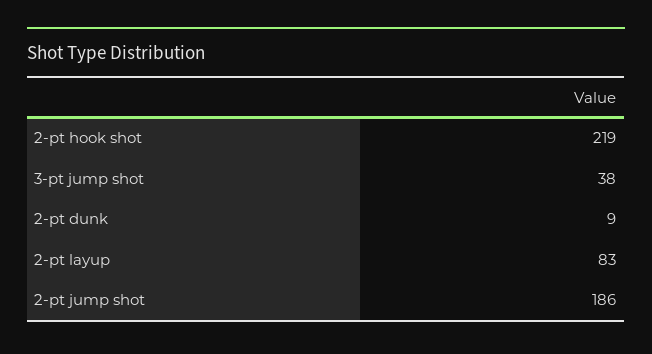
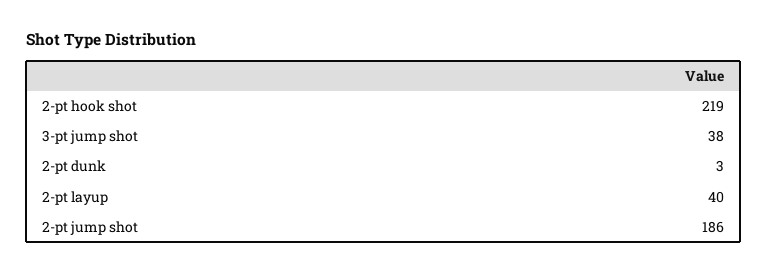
  {
    "2-pt hook shot": 219,
    "3-pt jump shot": 38,
-   "2-pt dunk": 9,
+   "2-pt dunk": 3,
-   "2-pt layup": 83,
+   "2-pt layup": 40,
    "2-pt jump shot": 186
  }

